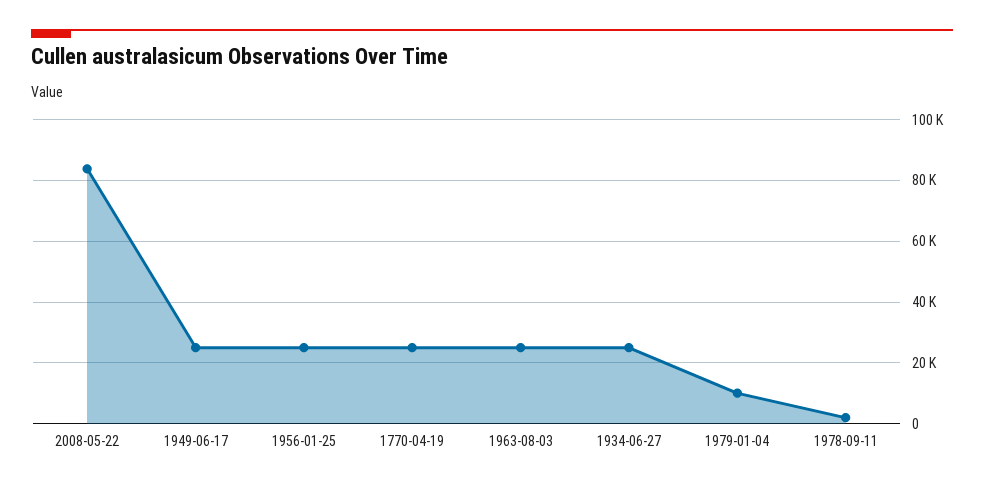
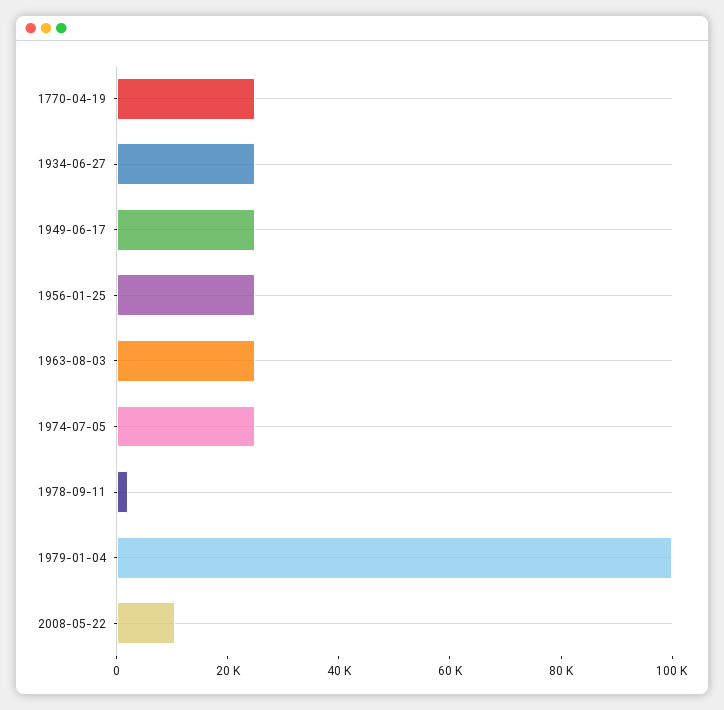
  {
-   "2008-05-22": 84000,
+   "2008-05-22": 10000,
    "1949-06-17": 26000,
    "1956-01-25": 26000,
    "1770-04-19": 26000,
    "1963-08-03": 26000,
    "1934-06-27": 26000,
-   "1979-01-04": 10000,
+   "1979-01-04": 100000,
-   "1978-09-11": 2000
+   "1978-09-11": 2000,
+   "1974-07-05": 25000
  }

